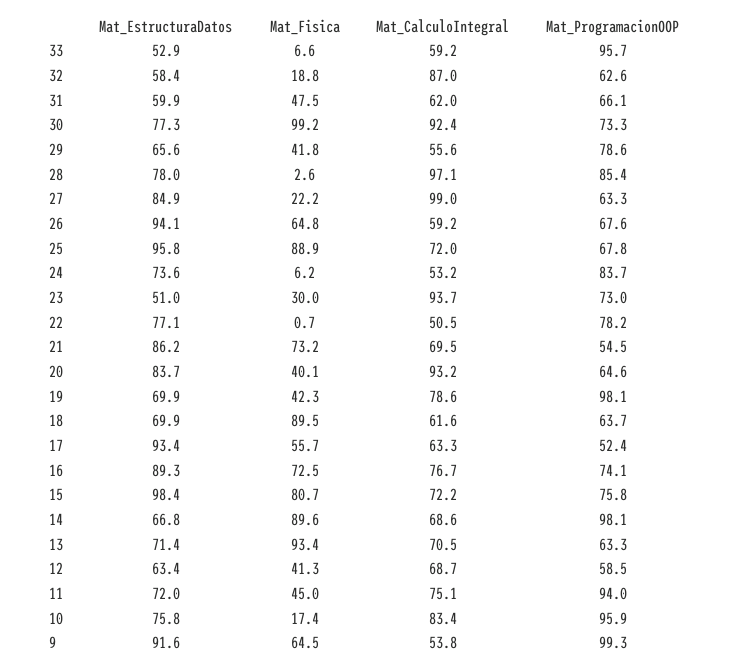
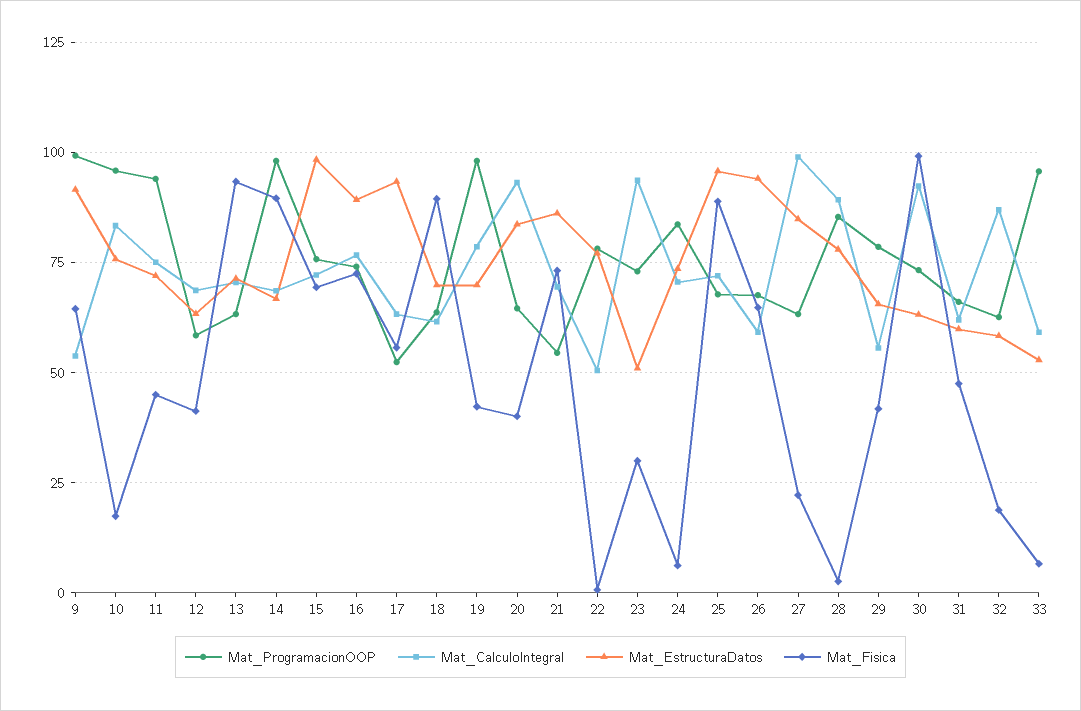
  {
    "Mat_EstructuraDatos": {
      "33": 52.9,
      "32": 58.4,
      "31": 59.9,
-     "30": 77.3,
+     "30": 62.5,
      "29": 65.6,
      "28": 78,
      "27": 84.9,
      "26": 94.1,
      "25": 95.8,
      "24": 73.6,
      "23": 51,
      "22": 77.1,
      "21": 86.2,
      "20": 83.7,
      "19": 69.9,
      "18": 69.9,
      "17": 93.4,
      "16": 89.3,
      "15": 98.4,
      "14": 66.8,
      "13": 71.4,
      "12": 63.4,
      "11": 72,
      "10": 75.8,
      "9": 91.6
    },
    "Mat_Fisica": {
      "33": 6.6,
      "32": 18.8,
      "31": 47.5,
      "30": 99.2,
      "29": 41.8,
      "28": 2.6,
      "27": 22.2,
      "26": 64.8,
      "25": 88.9,
      "24": 6.2,
      "23": 30,
      "22": 0.7,
      "21": 73.2,
      "20": 40.1,
      "19": 42.3,
      "18": 89.5,
      "17": 55.7,
      "16": 72.5,
-     "15": 80.7,
+     "15": 70,
      "14": 89.6,
      "13": 93.4,
      "12": 41.3,
      "11": 45,
      "10": 17.4,
      "9": 64.5
    },
    "Mat_CalculoIntegral": {
      "33": 59.2,
      "32": 87,
      "31": 62,
      "30": 92.4,
      "29": 55.6,
-     "28": 97.1,
+     "28": 90,
      "27": 99,
      "26": 59.2,
      "25": 72,
-     "24": 53.2,
+     "24": 70,
      "23": 93.7,
      "22": 50.5,
      "21": 69.5,
      "20": 93.2,
      "19": 78.6,
      "18": 61.6,
      "17": 63.3,
      "16": 76.7,
      "15": 72.2,
      "14": 68.6,
      "13": 70.5,
      "12": 68.7,
      "11": 75.1,
      "10": 83.4,
      "9": 53.8
    },
    "Mat_ProgramacionOOP": {
      "33": 95.7,
      "32": 62.6,
      "31": 66.1,
      "30": 73.3,
      "29": 78.6,
      "28": 85.4,
      "27": 63.3,
      "26": 67.6,
      "25": 67.8,
      "24": 83.7,
      "23": 73,
      "22": 78.2,
      "21": 54.5,
      "20": 64.6,
      "19": 98.1,
      "18": 63.7,
      "17": 52.4,
      "16": 74.1,
      "15": 75.8,
      "14": 98.1,
      "13": 63.3,
      "12": 58.5,
      "11": 94,
      "10": 95.9,
      "9": 99.3
    }
  }

